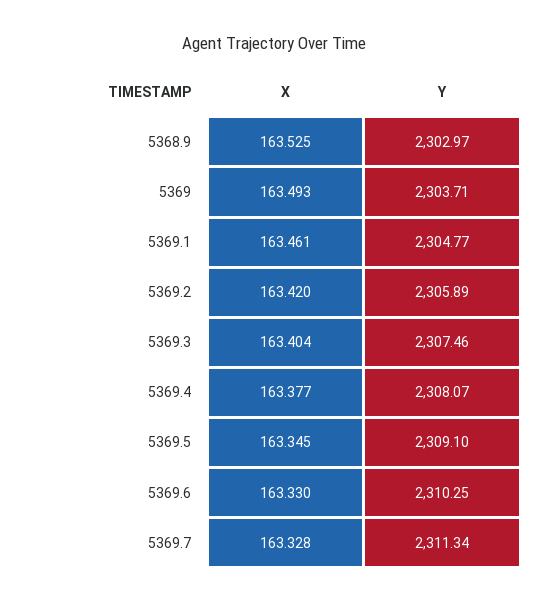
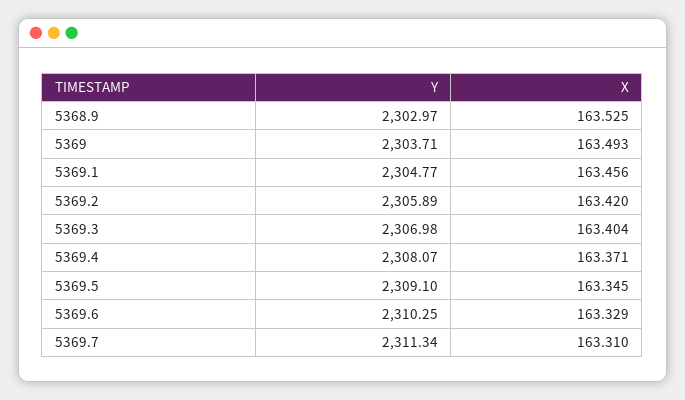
  {
    "X": {
      "5368.9": 163.525,
      "5369": 163.493,
-     "5369.1": 163.461,
+     "5369.1": 163.456,
      "5369.2": 163.42,
      "5369.3": 163.404,
-     "5369.4": 163.377,
+     "5369.4": 163.371,
      "5369.5": 163.345,
-     "5369.6": 163.33,
+     "5369.6": 163.329,
-     "5369.7": 163.328
+     "5369.7": 163.31
    },
    "Y": {
      "5368.9": 2302.97,
      "5369": 2303.71,
      "5369.1": 2304.77,
      "5369.2": 2305.89,
-     "5369.3": 2307.46,
+     "5369.3": 2306.98,
      "5369.4": 2308.07,
      "5369.5": 2309.1,
      "5369.6": 2310.25,
      "5369.7": 2311.34
    }
  }

